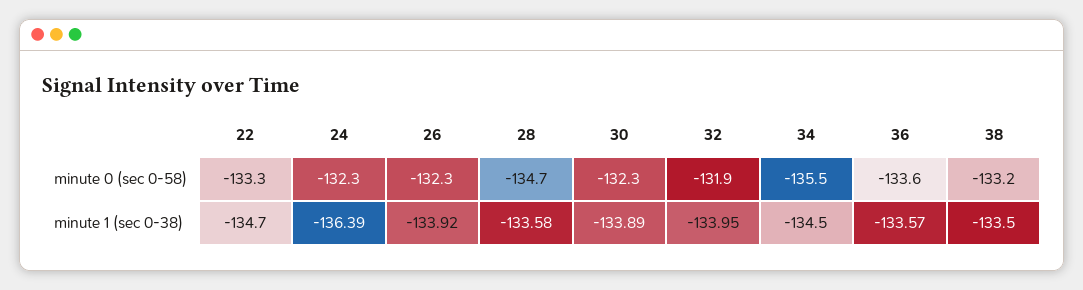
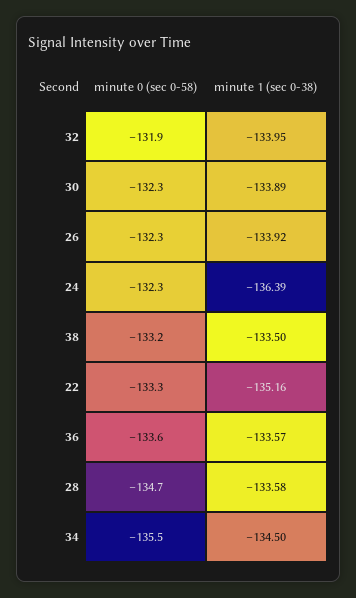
  {
    "22": {
      "minute 0 (sec 0-58)": -133.3,
-     "minute 1 (sec 0-38)": -134.7
+     "minute 1 (sec 0-38)": -135.16
    },
    "24": {
      "minute 0 (sec 0-58)": -132.3,
      "minute 1 (sec 0-38)": -136.39
    },
    "26": {
      "minute 0 (sec 0-58)": -132.3,
      "minute 1 (sec 0-38)": -133.92
    },
    "28": {
      "minute 0 (sec 0-58)": -134.7,
      "minute 1 (sec 0-38)": -133.58
    },
    "30": {
      "minute 0 (sec 0-58)": -132.3,
      "minute 1 (sec 0-38)": -133.89
    },
    "32": {
      "minute 0 (sec 0-58)": -131.9,
      "minute 1 (sec 0-38)": -133.95
    },
    "34": {
      "minute 0 (sec 0-58)": -135.5,
      "minute 1 (sec 0-38)": -134.5
    },
    "36": {
      "minute 0 (sec 0-58)": -133.6,
      "minute 1 (sec 0-38)": -133.57
    },
    "38": {
      "minute 0 (sec 0-58)": -133.2,
      "minute 1 (sec 0-38)": -133.5
    }
  }

